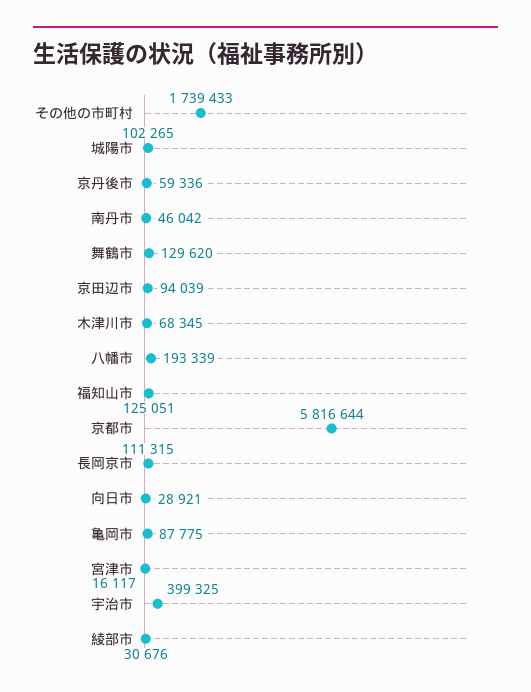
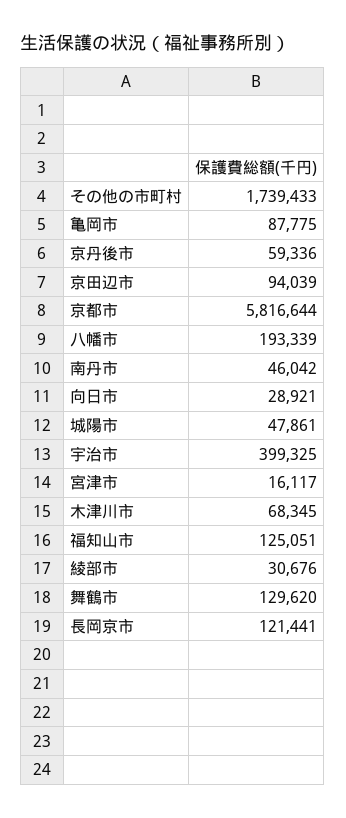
  {
    "その他の市町村": 1739433,
-   "城陽市": 102265,
+   "城陽市": 47861,
    "京丹後市": 59336,
    "南丹市": 46042,
    "舞鶴市": 129620,
    "京田辺市": 94039,
    "木津川市": 68345,
    "八幡市": 193339,
    "福知山市": 125051,
    "京都市": 5816644,
-   "長岡京市": 111315,
+   "長岡京市": 121441,
    "向日市": 28921,
    "亀岡市": 87775,
    "宮津市": 16117,
    "宇治市": 399325,
    "綾部市": 30676
  }

